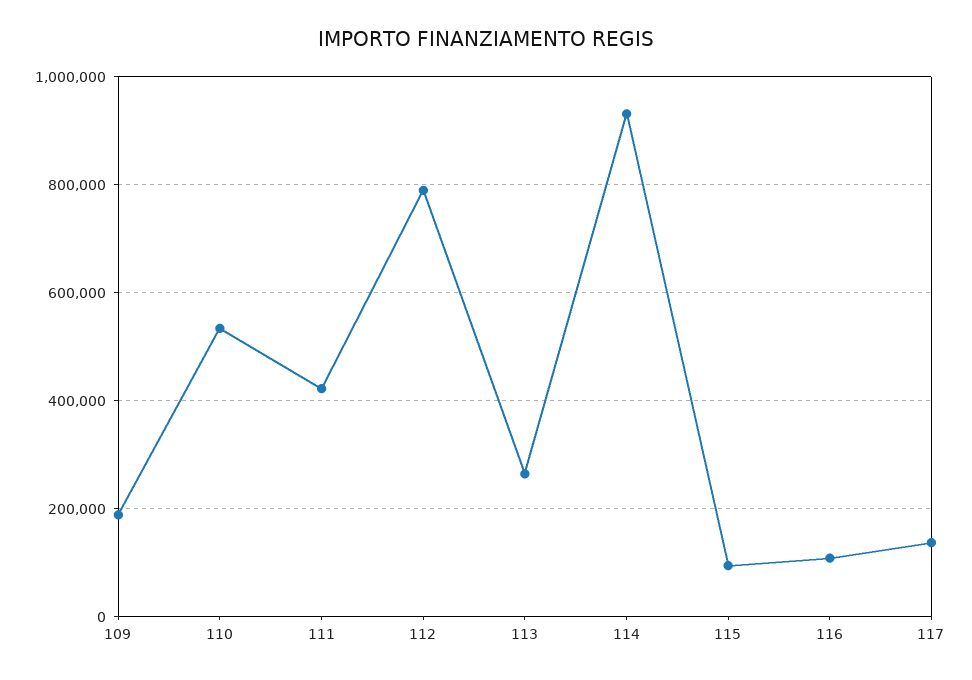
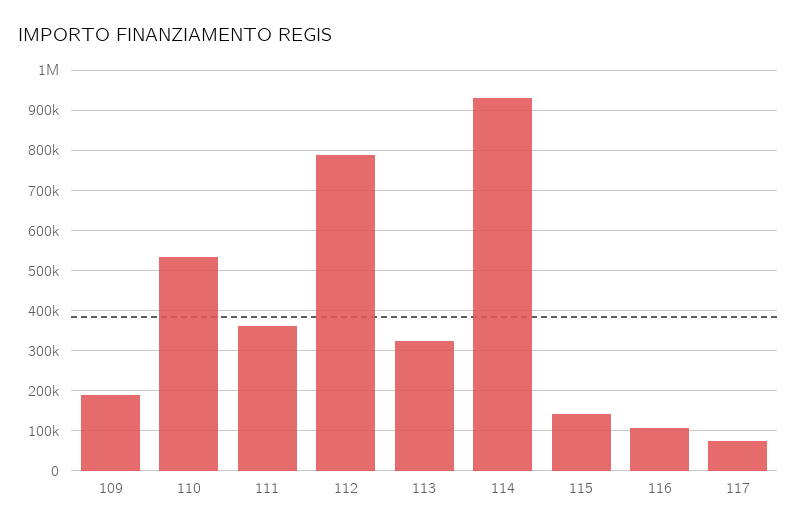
  {
    "109": 180000,
    "110": 540000,
-   "111": 420000,
+   "111": 360000,
    "112": 780000,
-   "113": 260000,
+   "113": 320000,
    "114": 940000,
-   "115": 100000,
+   "115": 140000,
    "116": 100000,
-   "117": 140000
+   "117": 80000
  }

